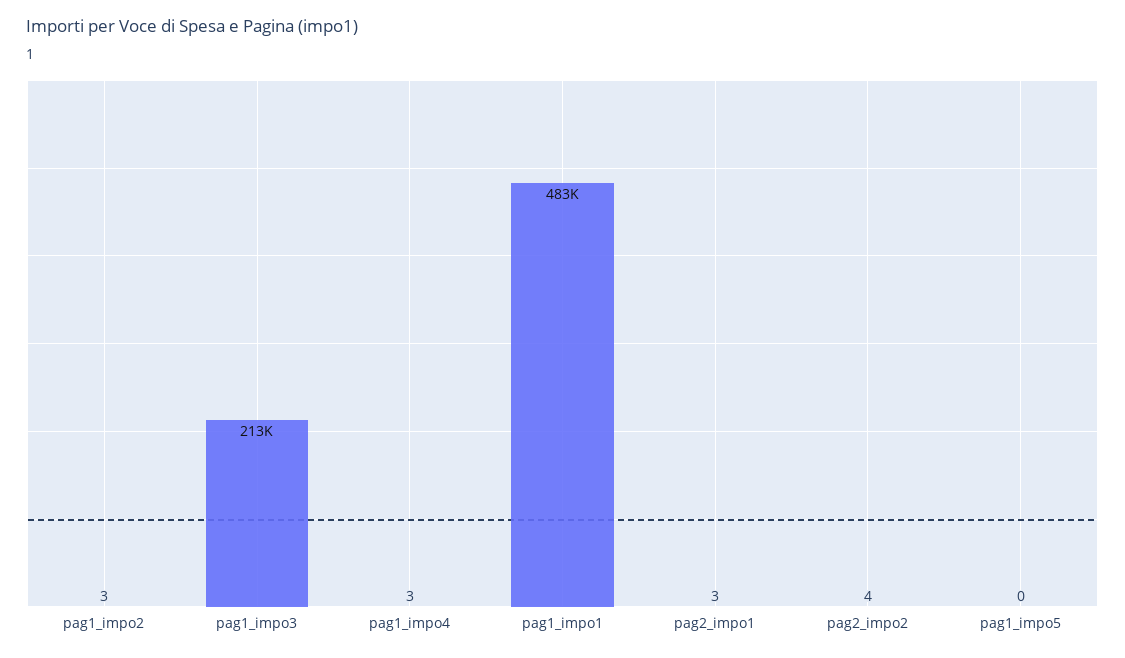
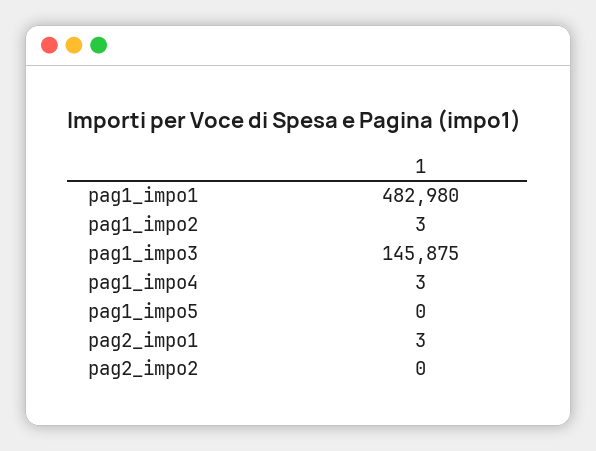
  {
    "pag1_impo2": 3,
-   "pag1_impo3": 213000,
+   "pag1_impo3": 145875,
    "pag1_impo4": 3,
    "pag1_impo1": 482980,
    "pag2_impo1": 3,
-   "pag2_impo2": 4,
+   "pag2_impo2": 0,
    "pag1_impo5": 0
  }

